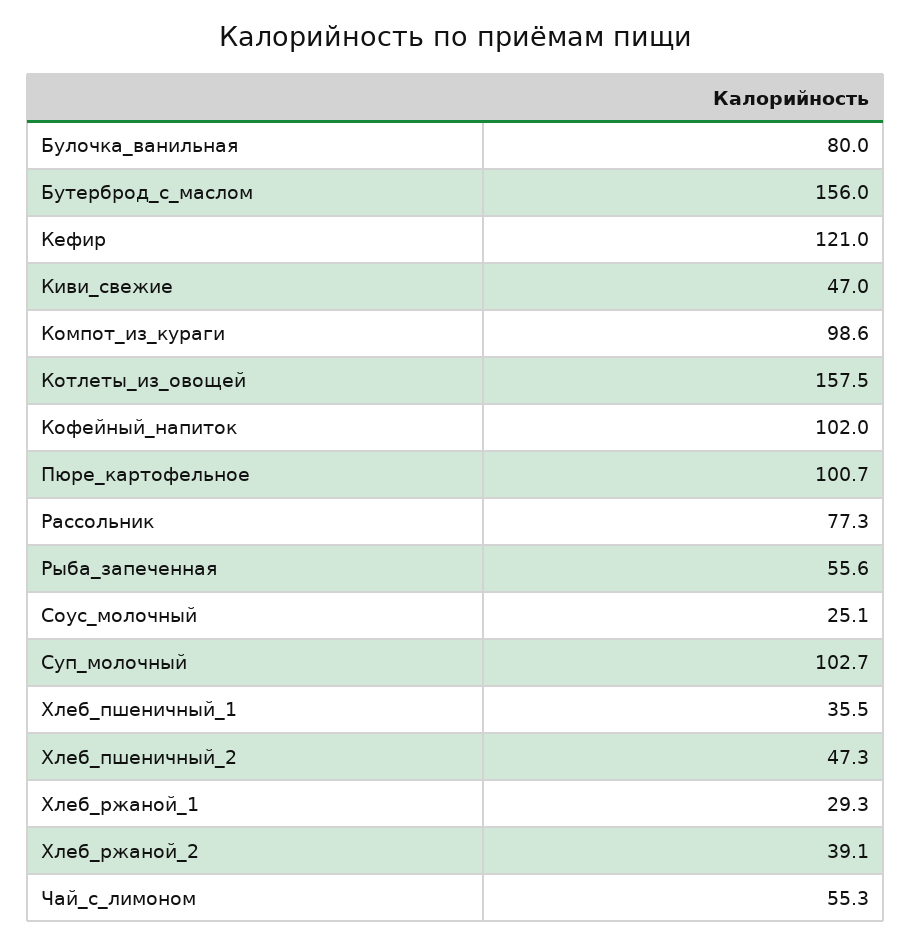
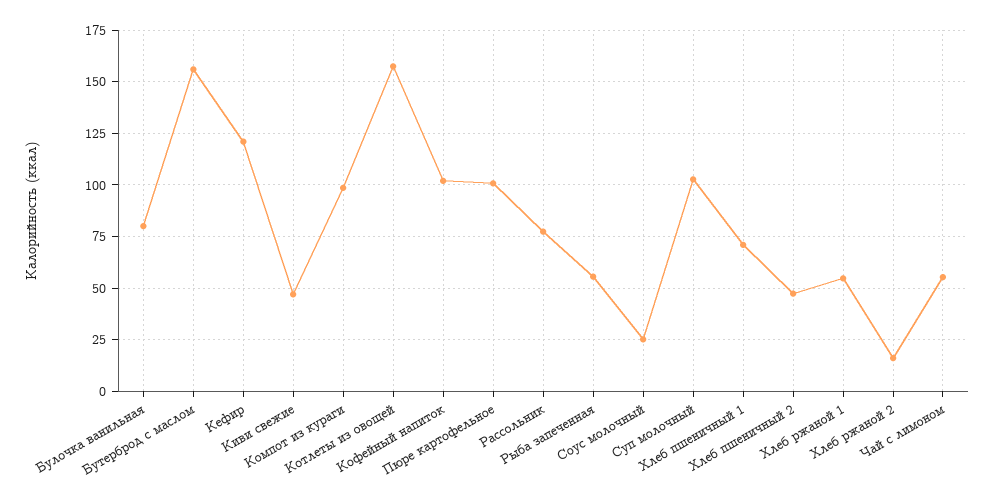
  {
    "Булочка_ванильная": 80,
    "Бутерброд_с_маслом": 156,
    "Кефир": 121,
    "Киви_свежие": 47,
    "Компот_из_кураги": 98.6,
    "Котлеты_из_овощей": 157.5,
    "Кофейный_напиток": 102,
    "Пюре_картофельное": 100.7,
    "Рассольник": 77.3,
    "Рыба_запеченная": 55.6,
    "Соус_молочный": 25.1,
    "Суп_молочный": 102.7,
-   "Хлеб_пшеничный_1": 35.5,
+   "Хлеб_пшеничный_1": 70,
    "Хлеб_пшеничный_2": 47.3,
-   "Хлеб_ржаной_1": 29.3,
+   "Хлеб_ржаной_1": 55,
-   "Хлеб_ржаной_2": 39.1,
+   "Хлеб_ржаной_2": 15,
    "Чай_с_лимоном": 55.3
  }

